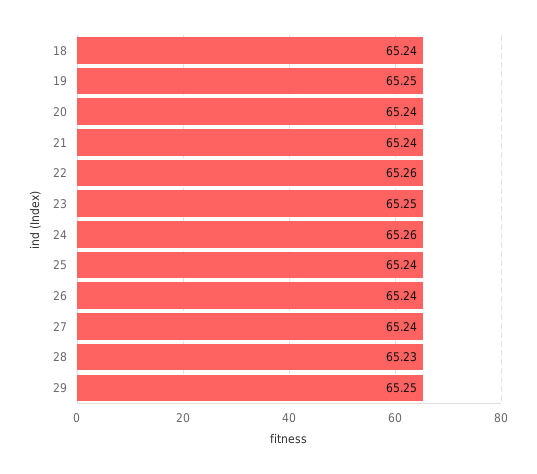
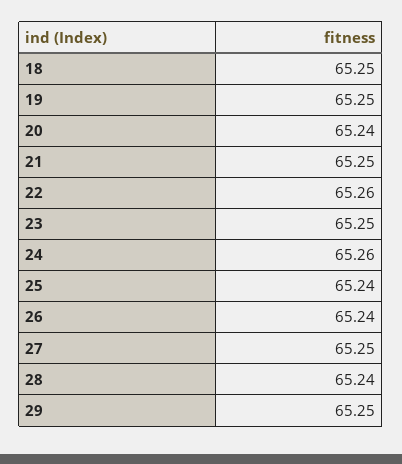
  {
-   "18": 65.24,
+   "18": 65.25,
    "19": 65.25,
    "20": 65.24,
-   "21": 65.24,
+   "21": 65.25,
    "22": 65.26,
    "23": 65.25,
    "24": 65.26,
    "25": 65.24,
    "26": 65.24,
-   "27": 65.24,
+   "27": 65.25,
-   "28": 65.23,
+   "28": 65.24,
    "29": 65.25
  }

